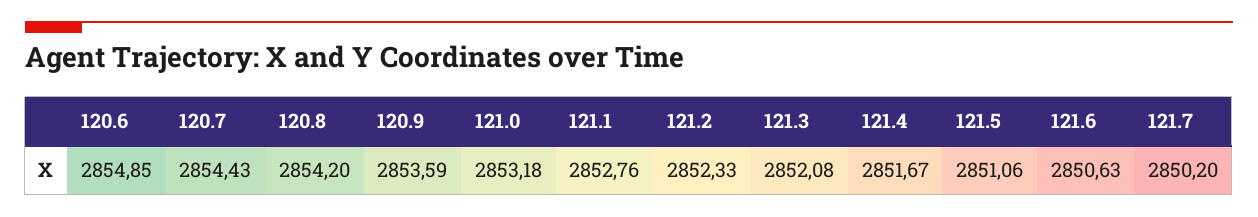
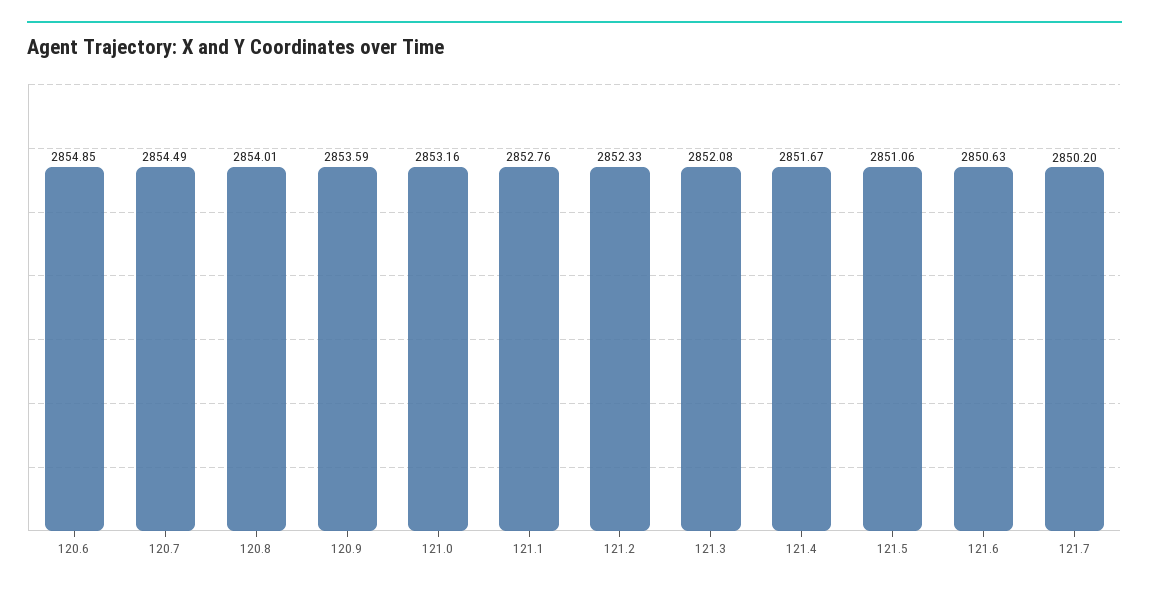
  {
    "120.6": 2854.85,
-   "120.7": 2854.43,
+   "120.7": 2854.49,
-   "120.8": 2854.2,
+   "120.8": 2854.01,
    "120.9": 2853.59,
-   "121.0": 2853.18,
+   "121.0": 2853.16,
    "121.1": 2852.76,
    "121.2": 2852.33,
    "121.3": 2852.08,
    "121.4": 2851.67,
    "121.5": 2851.06,
    "121.6": 2850.63,
    "121.7": 2850.2
  }

